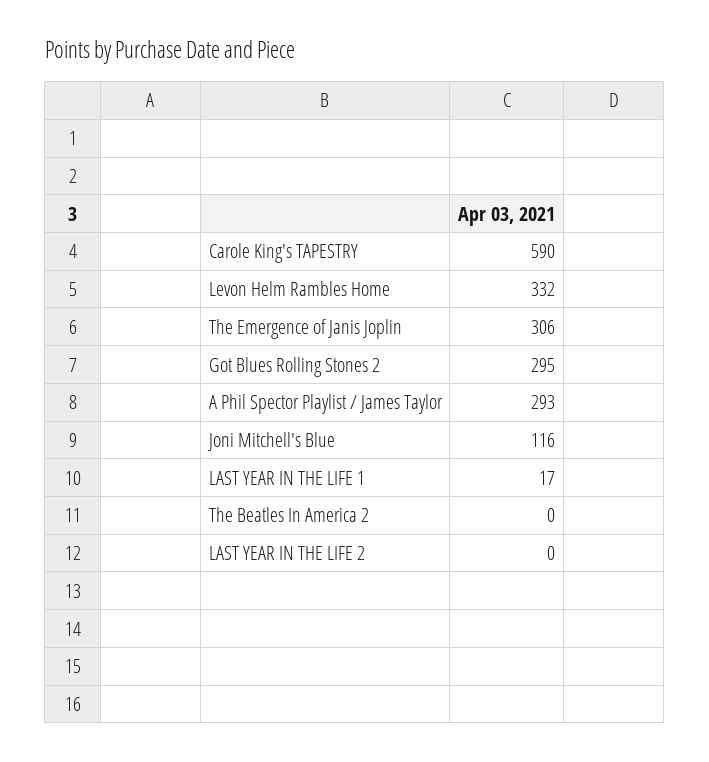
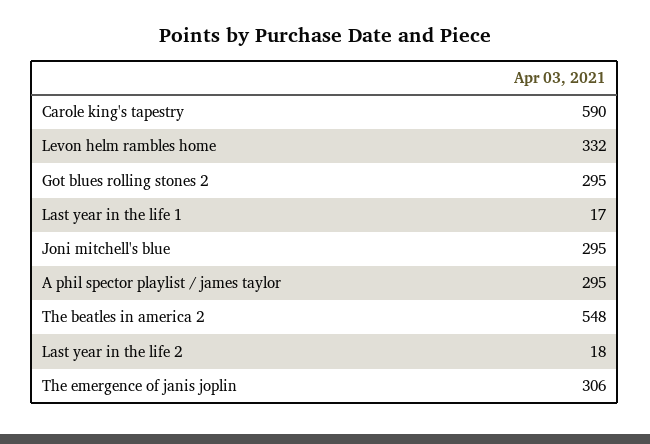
  {
    "Carole King's TAPESTRY": 590,
    "Levon Helm Rambles Home": 332,
    "The Emergence of Janis Joplin": 306,
    "Got Blues Rolling Stones 2": 295,
-   "A Phil Spector Playlist / James Taylor": 293,
+   "A Phil Spector Playlist / James Taylor": 295,
-   "Joni Mitchell's Blue": 116,
+   "Joni Mitchell's Blue": 295,
    "LAST YEAR IN THE LIFE 1": 17,
-   "The Beatles In America 2": 0,
+   "The Beatles In America 2": 548,
-   "LAST YEAR IN THE LIFE 2": 0
+   "LAST YEAR IN THE LIFE 2": 18
  }

